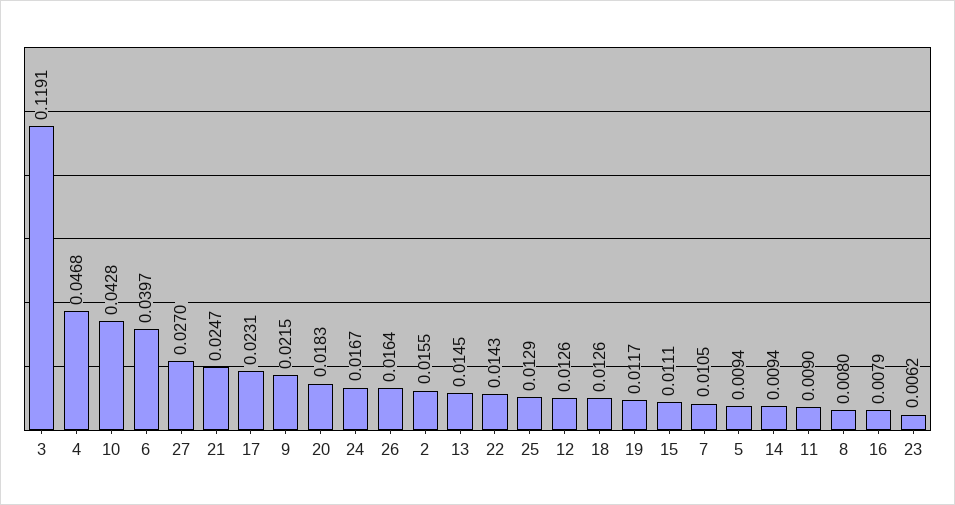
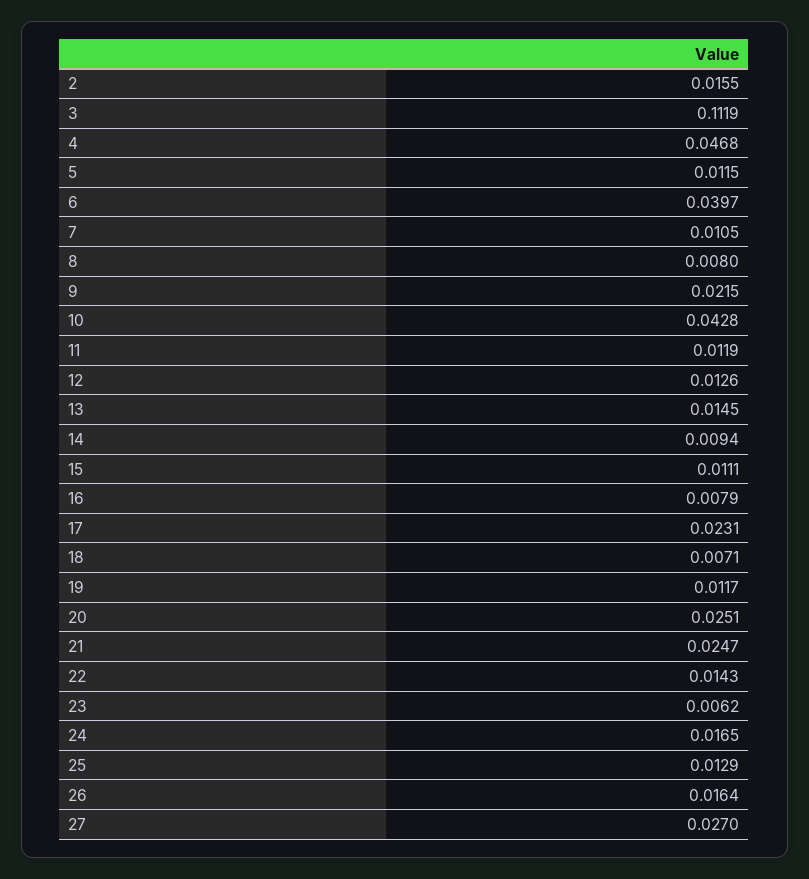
  {
-   "3": 0.1191,
+   "3": 0.1119,
    "4": 0.0468,
    "10": 0.0428,
    "6": 0.0397,
    "27": 0.027,
    "21": 0.0247,
    "17": 0.0231,
    "9": 0.0215,
-   "20": 0.0183,
+   "20": 0.0251,
-   "24": 0.0167,
+   "24": 0.0165,
    "26": 0.0164,
    "2": 0.0155,
    "13": 0.0145,
    "22": 0.0143,
    "25": 0.0129,
    "12": 0.0126,
-   "18": 0.0126,
+   "18": 0.0071,
    "19": 0.0117,
    "15": 0.0111,
    "7": 0.0105,
-   "5": 0.0094,
+   "5": 0.0115,
    "14": 0.0094,
-   "11": 0.009,
+   "11": 0.0119,
    "8": 0.008,
    "16": 0.0079,
    "23": 0.0062
  }

